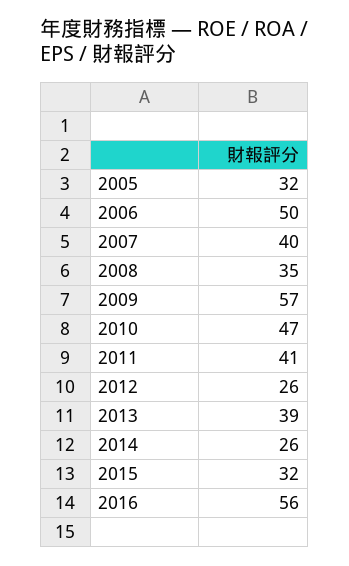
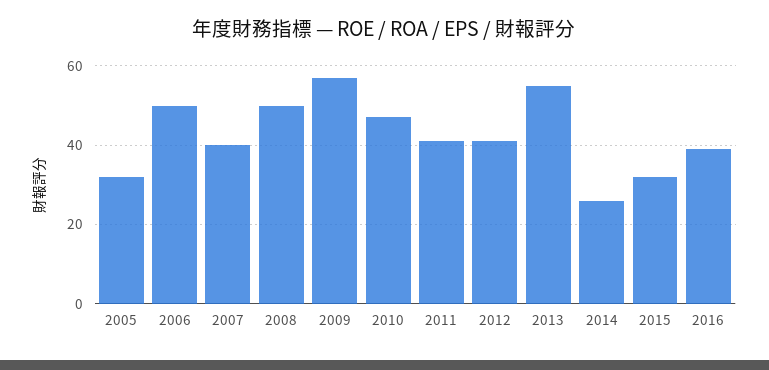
  {
    "2005": 32,
    "2006": 50,
    "2007": 40,
-   "2008": 35,
+   "2008": 50,
    "2009": 57,
    "2010": 47,
    "2011": 41,
-   "2012": 26,
+   "2012": 40,
-   "2013": 39,
+   "2013": 55,
    "2014": 26,
    "2015": 32,
-   "2016": 56
+   "2016": 40
  }

